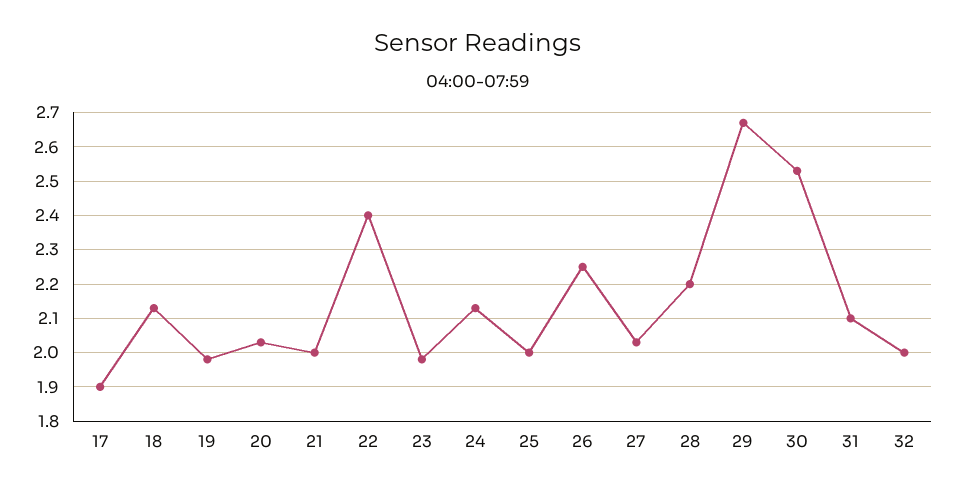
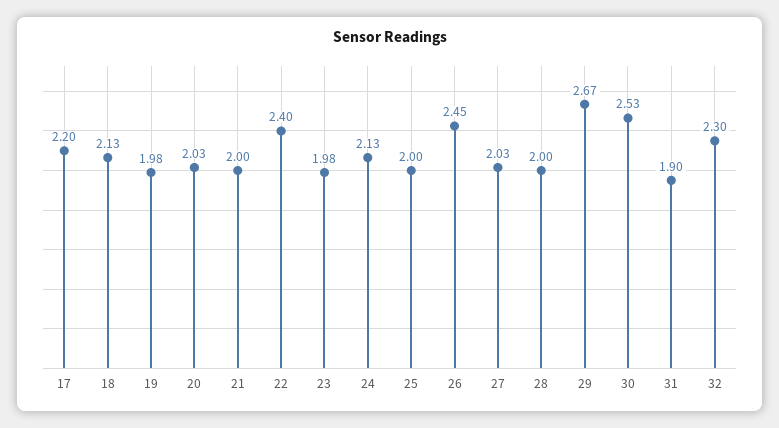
  {
-   "17": 1.9,
+   "17": 2.2,
    "18": 2.13,
    "19": 1.98,
    "20": 2.03,
    "21": 2,
    "22": 2.4,
    "23": 1.98,
    "24": 2.13,
    "25": 2,
-   "26": 2.25,
+   "26": 2.45,
    "27": 2.03,
-   "28": 2.2,
+   "28": 2,
    "29": 2.67,
    "30": 2.53,
-   "31": 2.1,
+   "31": 1.9,
-   "32": 2
+   "32": 2.3
  }

